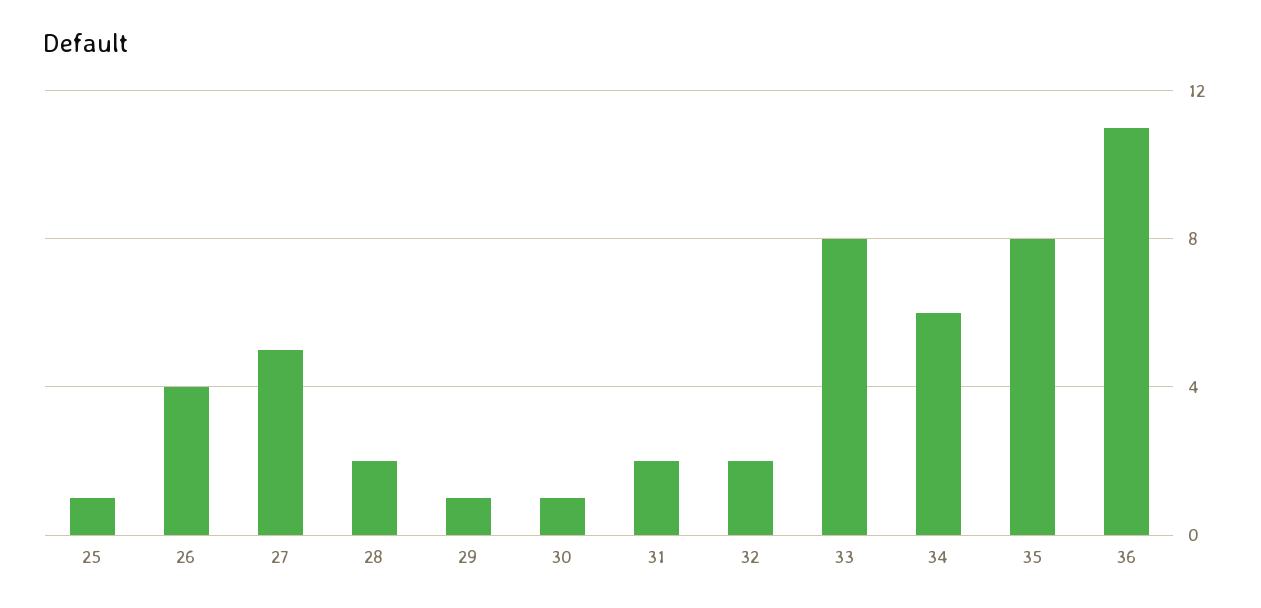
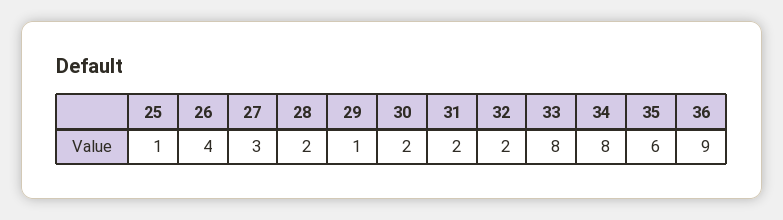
  {
    "25": 1,
    "26": 4,
-   "27": 5,
+   "27": 3,
    "28": 2,
    "29": 1,
-   "30": 1,
+   "30": 2,
    "31": 2,
    "32": 2,
    "33": 8,
-   "34": 6,
+   "34": 8,
-   "35": 8,
+   "35": 6,
-   "36": 11
+   "36": 9
  }

